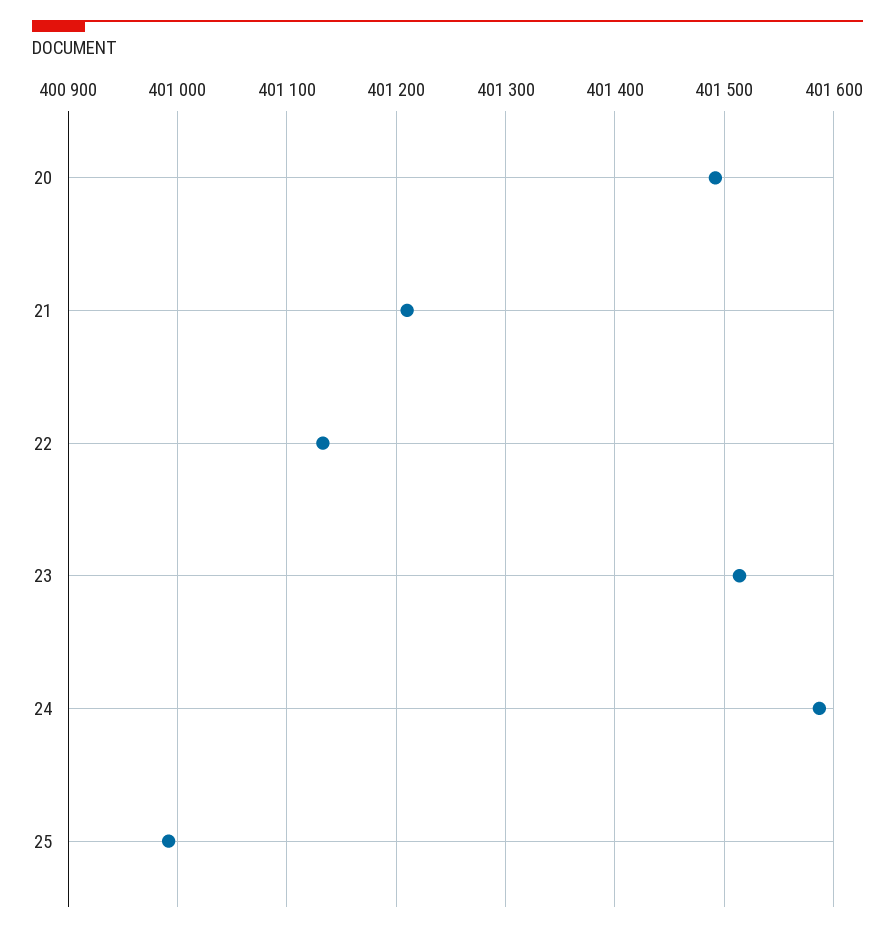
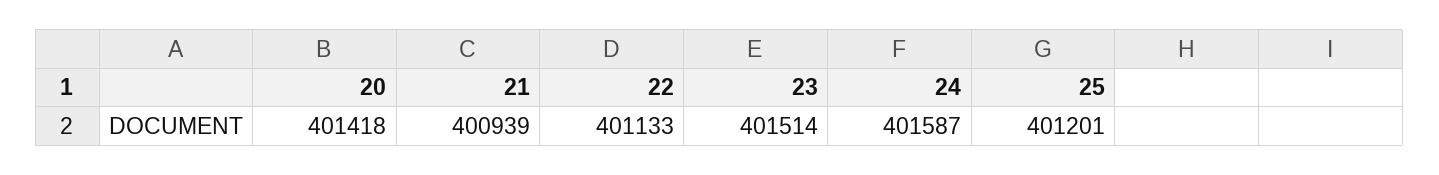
  {
-   "20": 401490,
+   "20": 401418,
-   "21": 401210,
+   "21": 400939,
    "22": 401133,
    "23": 401514,
    "24": 401587,
-   "25": 400990
+   "25": 401201
  }

